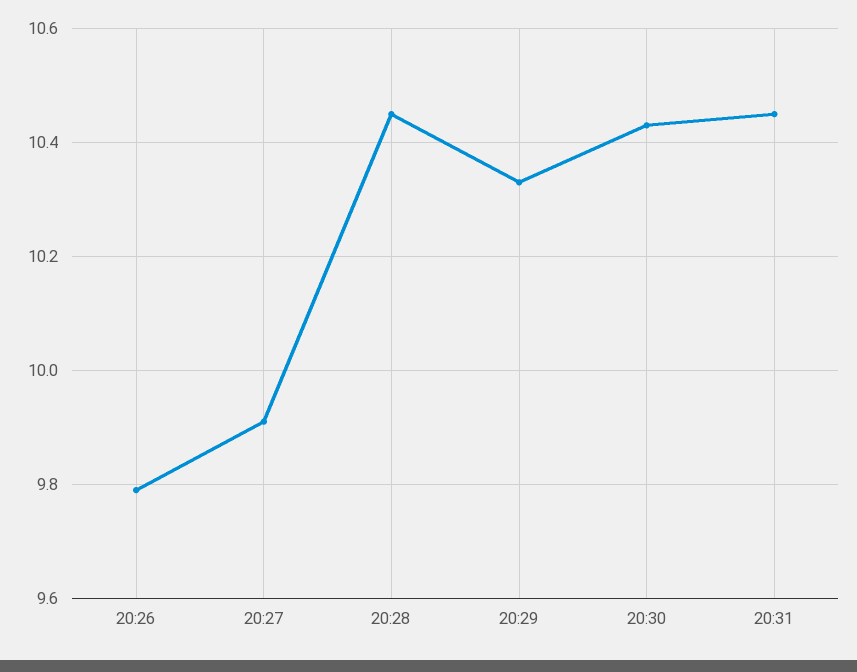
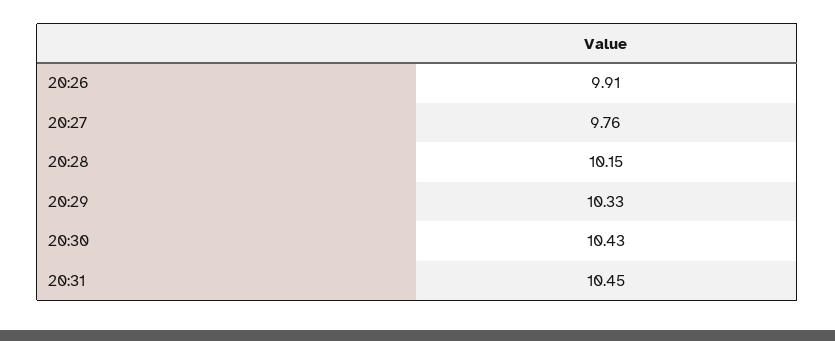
  {
-   "20:26": 9.8,
+   "20:26": 9.91,
-   "20:27": 9.9,
+   "20:27": 9.76,
-   "20:28": 10.45,
+   "20:28": 10.15,
    "20:29": 10.33,
    "20:30": 10.43,
    "20:31": 10.45
  }

